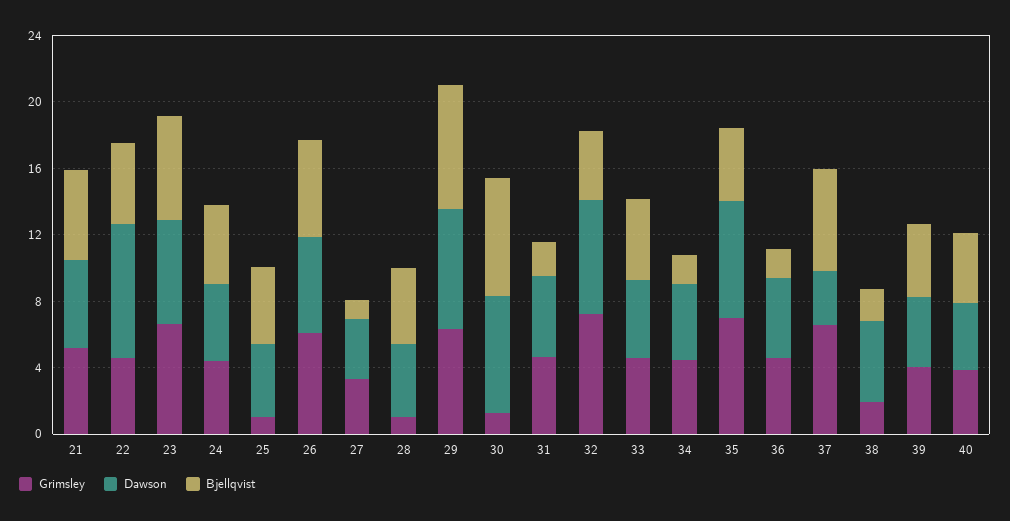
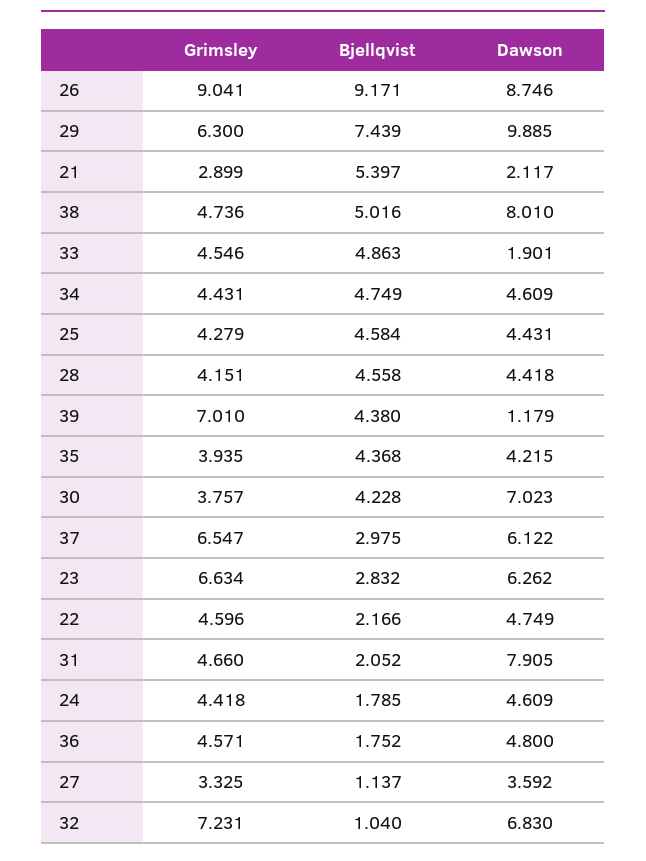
  {
    "Grimsley": {
-     "21": 5,
+     "21": 2.899,
      "22": 4.596,
      "23": 6.634,
      "24": 4.418,
-     "25": 1,
+     "25": 4.279,
-     "26": 6,
+     "26": 9.041,
      "27": 3.325,
-     "28": 1,
+     "28": 4.151,
      "29": 6.3,
-     "30": 1,
+     "30": 3.757,
      "31": 4.66,
      "32": 7.231,
      "33": 4.546,
      "34": 4.431,
-     "35": 7,
+     "35": 3.935,
      "36": 4.571,
      "37": 6.547,
-     "38": 2,
+     "38": 4.736,
-     "39": 4,
+     "39": 7.01
-     "40": 4
    },
    "Dawson": {
-     "21": 5,
+     "21": 2.117,
-     "22": 8,
+     "22": 4.749,
      "23": 6.262,
      "24": 4.609,
      "25": 4.431,
-     "26": 6,
+     "26": 8.746,
      "27": 3.592,
      "28": 4.418,
-     "29": 7,
+     "29": 9.885,
      "30": 7.023,
-     "31": 5,
+     "31": 7.905,
      "32": 6.83,
-     "33": 5,
+     "33": 1.901,
      "34": 4.609,
-     "35": 7,
+     "35": 4.215,
      "36": 4.8,
-     "37": 3,
+     "37": 6.122,
-     "38": 5,
+     "38": 8.01,
-     "39": 4,
+     "39": 1.179
-     "40": 4
    },
    "Bjellqvist": {
      "21": 5.397,
-     "22": 5,
+     "22": 2.166,
-     "23": 6,
+     "23": 2.832,
-     "24": 5,
+     "24": 1.785,
      "25": 4.584,
-     "26": 6,
+     "26": 9.171,
      "27": 1.137,
      "28": 4.558,
      "29": 7.439,
-     "30": 7,
+     "30": 4.228,
      "31": 2.052,
-     "32": 4,
+     "32": 1.04,
      "33": 4.863,
-     "34": 2,
+     "34": 4.749,
      "35": 4.368,
      "36": 1.752,
-     "37": 6,
+     "37": 2.975,
-     "38": 2,
+     "38": 5.016,
-     "39": 4.38,
+     "39": 4.38
-     "40": 4
    }
  }

